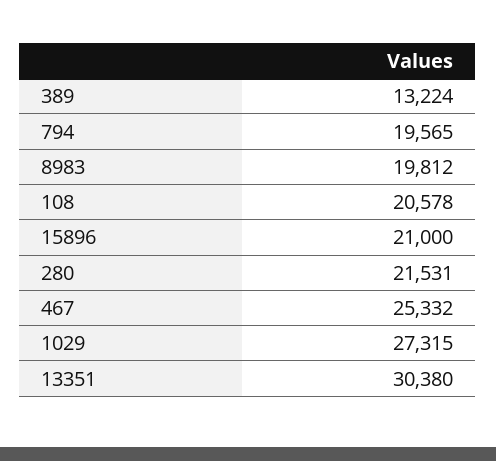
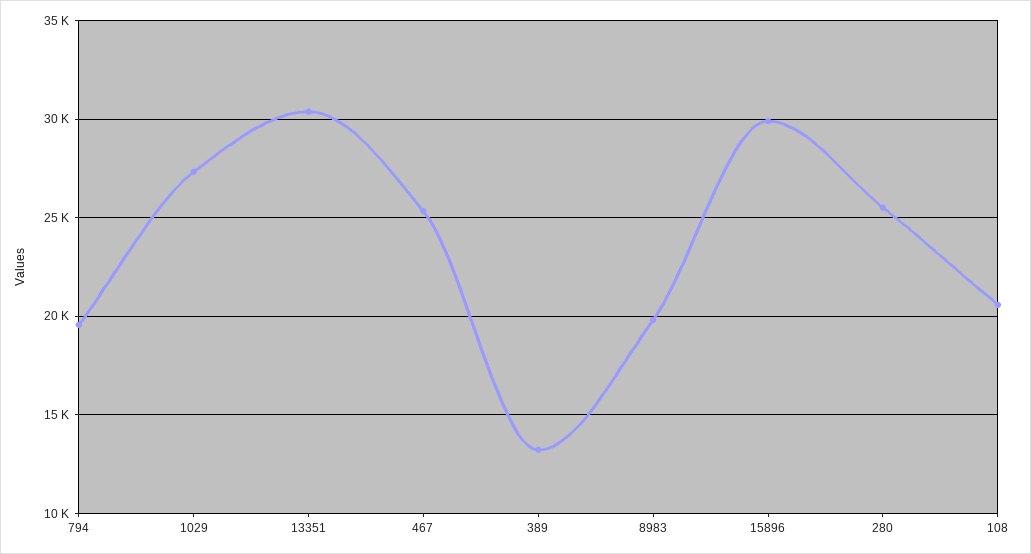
  {
    "389": 13224,
    "794": 19565,
    "8983": 19812,
    "108": 20578,
-   "15896": 21000,
+   "15896": 30000,
-   "280": 21531,
+   "280": 25500,
    "467": 25332,
    "1029": 27315,
    "13351": 30380
  }

